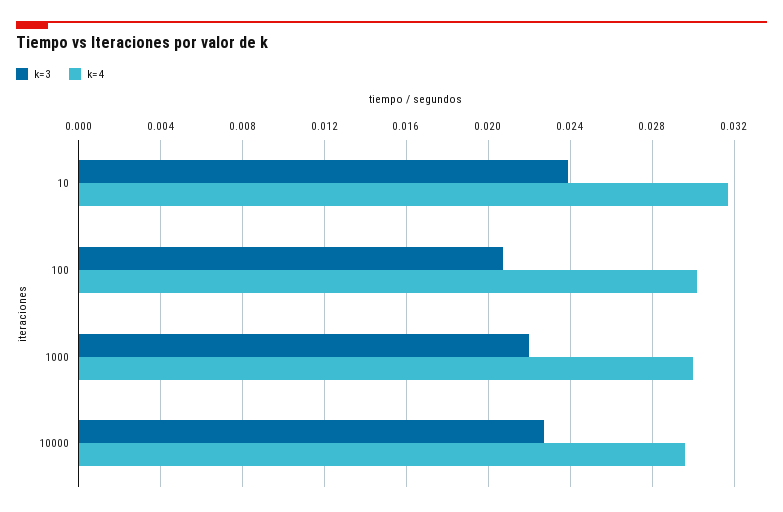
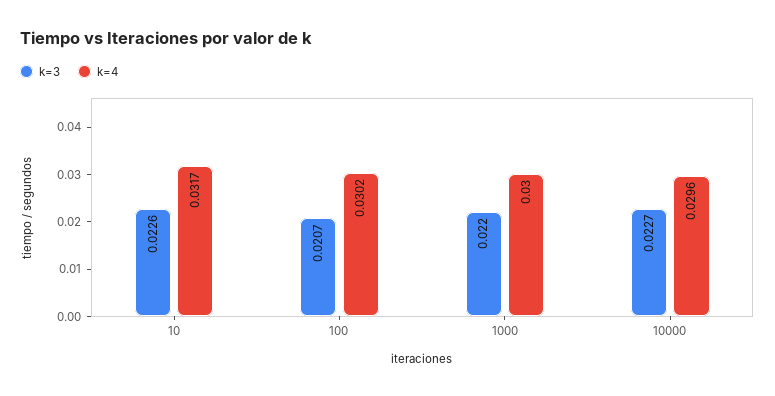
  {
    "k=3": {
-     "10": 0.024,
+     "10": 0.0226,
      "100": 0.0207,
      "1000": 0.022,
      "10000": 0.0227
    },
    "k=4": {
      "10": 0.0317,
      "100": 0.0302,
      "1000": 0.03,
      "10000": 0.0296
    }
  }

